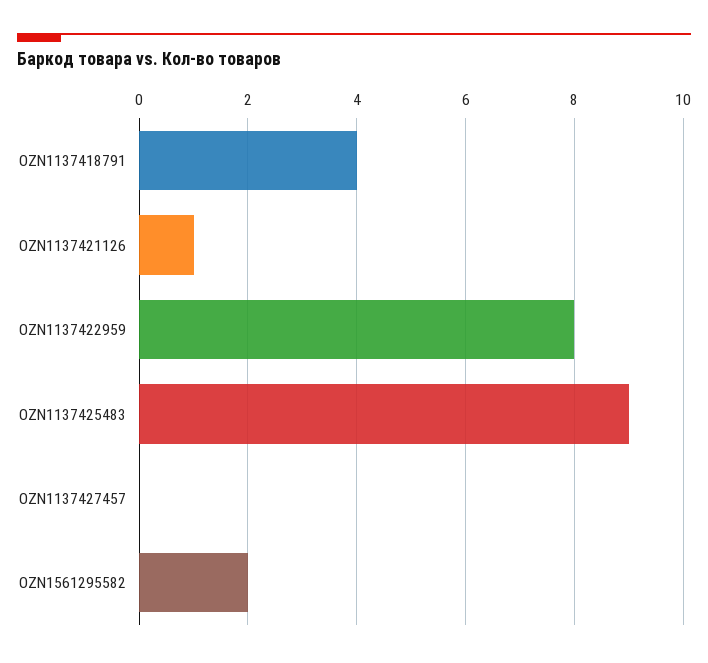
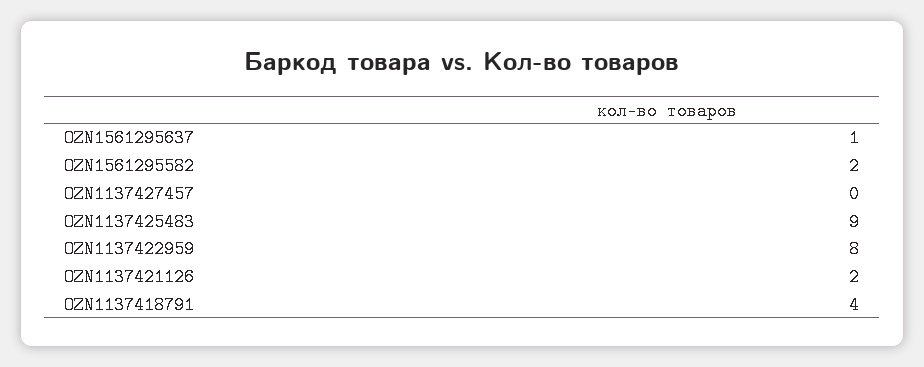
  {
    "OZN1137418791": 4,
-   "OZN1137421126": 1,
+   "OZN1137421126": 2,
    "OZN1137422959": 8,
    "OZN1137425483": 9,
    "OZN1137427457": 0,
-   "OZN1561295582": 2
+   "OZN1561295582": 2,
+   "OZN1561295637": 1
  }

